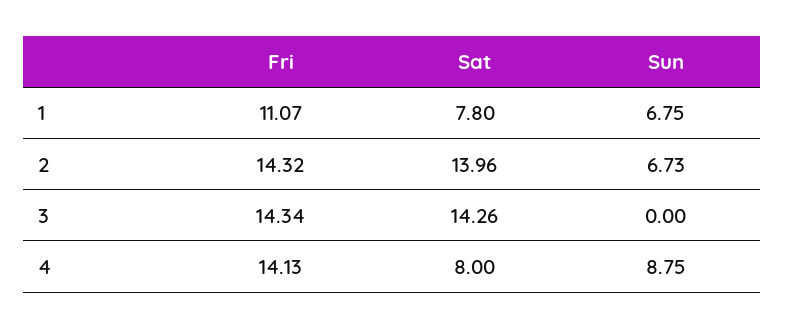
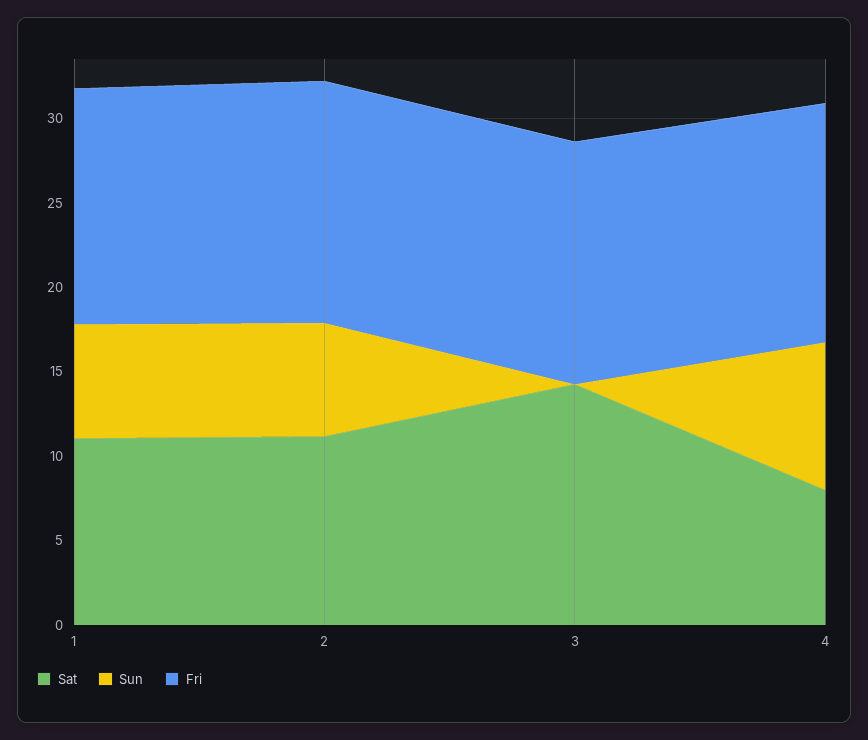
  {
    "Fri": {
-     "1": 11.07,
+     "1": 14,
      "2": 14.32,
      "3": 14.34,
      "4": 14.13
    },
    "Sat": {
-     "1": 7.8,
+     "1": 11,
-     "2": 13.96,
+     "2": 11,
      "3": 14.26,
      "4": 8
    },
    "Sun": {
      "1": 6.75,
      "2": 6.73,
      "3": 0,
      "4": 8.75
    }
  }

